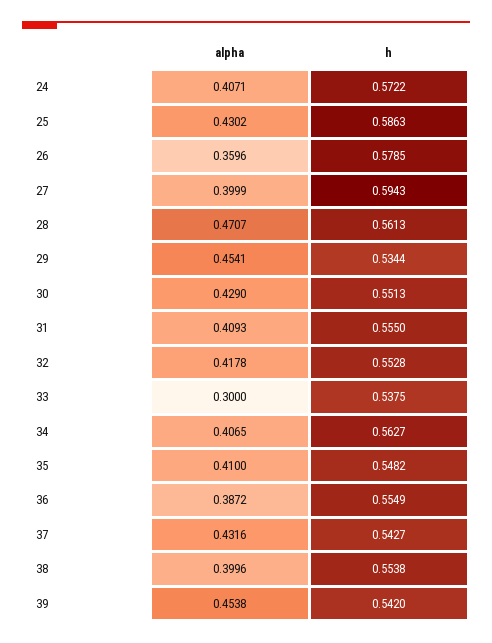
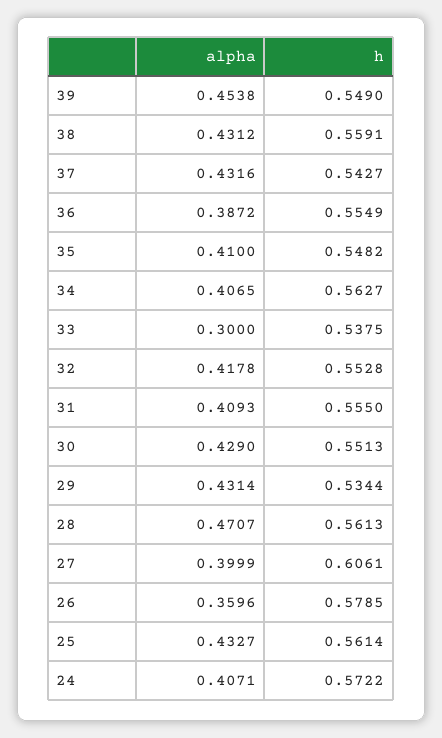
  {
    "alpha": {
      "24": 0.4071,
-     "25": 0.4302,
+     "25": 0.4327,
      "26": 0.3596,
      "27": 0.3999,
      "28": 0.4707,
-     "29": 0.4541,
+     "29": 0.4314,
      "30": 0.429,
      "31": 0.4093,
      "32": 0.4178,
      "33": 0.3,
      "34": 0.4065,
      "35": 0.41,
      "36": 0.3872,
      "37": 0.4316,
-     "38": 0.3996,
+     "38": 0.4312,
      "39": 0.4538
    },
    "h": {
      "24": 0.5722,
-     "25": 0.5863,
+     "25": 0.5614,
      "26": 0.5785,
-     "27": 0.5943,
+     "27": 0.6061,
      "28": 0.5613,
      "29": 0.5344,
      "30": 0.5513,
      "31": 0.555,
      "32": 0.5528,
      "33": 0.5375,
      "34": 0.5627,
      "35": 0.5482,
      "36": 0.5549,
      "37": 0.5427,
-     "38": 0.5538,
+     "38": 0.5591,
-     "39": 0.542
+     "39": 0.549
    }
  }

